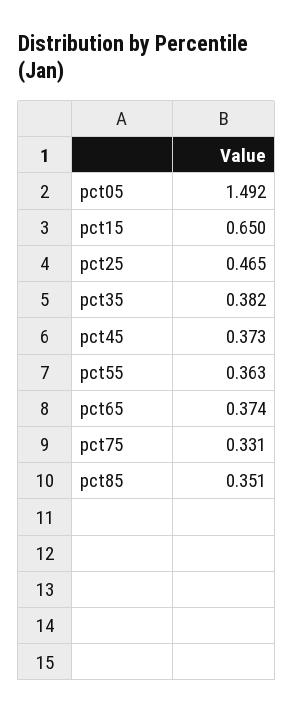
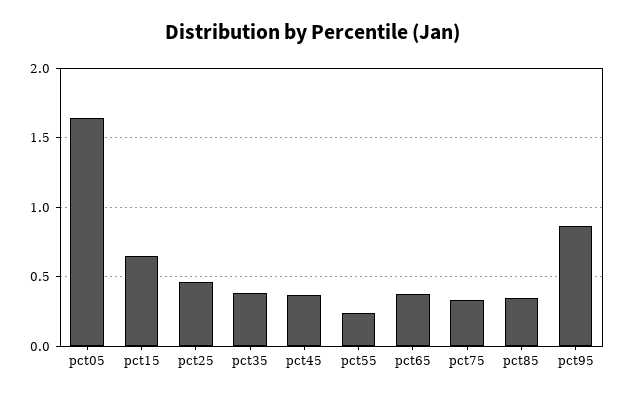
  {
-   "pct05": 1.492,
+   "pct05": 1.65,
    "pct15": 0.65,
    "pct25": 0.465,
    "pct35": 0.382,
    "pct45": 0.373,
-   "pct55": 0.363,
+   "pct55": 0.25,
    "pct65": 0.374,
    "pct75": 0.331,
-   "pct85": 0.351
+   "pct85": 0.351,
+   "pct95": 0.85
  }

